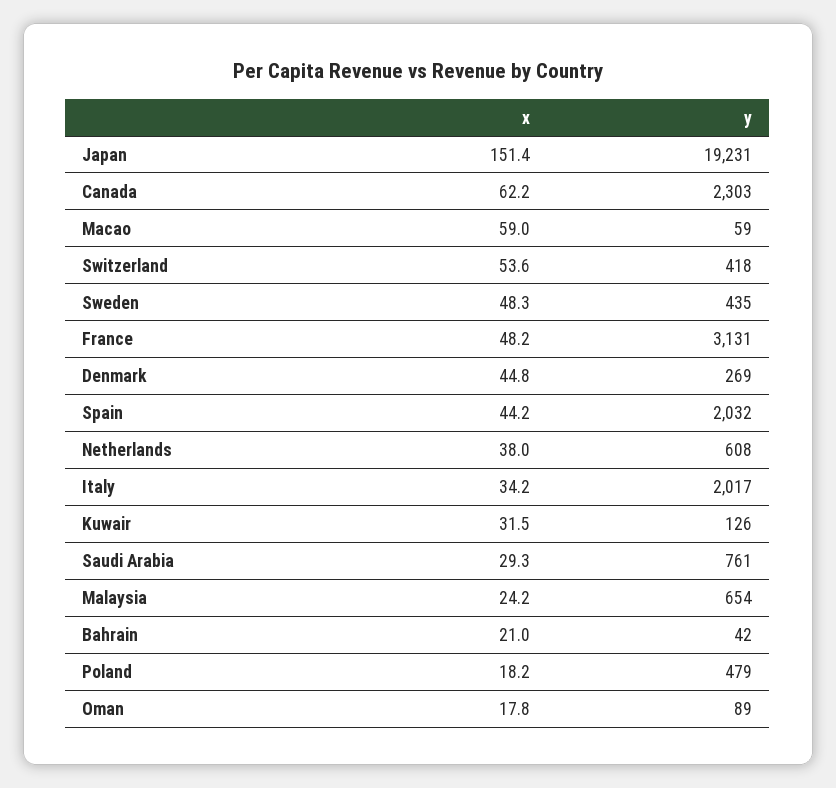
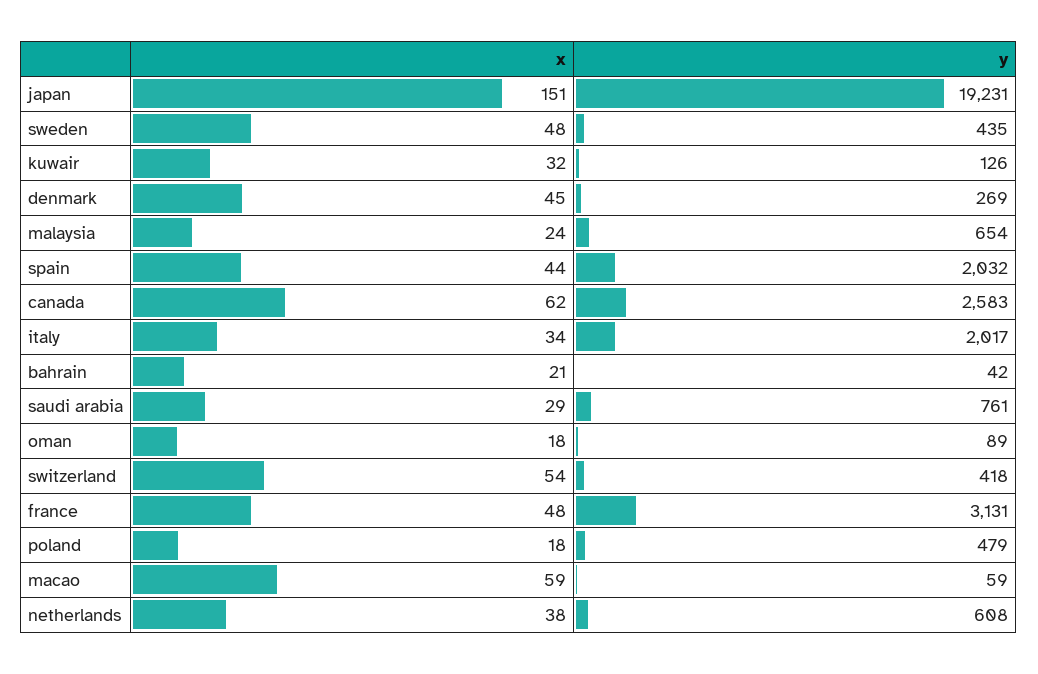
  {
    "x": {
      "Japan": 151.4,
      "Canada": 62.2,
      "Macao": 59,
      "Switzerland": 53.6,
      "Sweden": 48.3,
      "France": 48.2,
      "Denmark": 44.8,
      "Spain": 44.2,
      "Netherlands": 38,
      "Italy": 34.2,
      "Kuwair": 31.5,
      "Saudi Arabia": 29.3,
      "Malaysia": 24.2,
      "Bahrain": 21,
      "Poland": 18.2,
      "Oman": 17.8
    },
    "y": {
      "Japan": 19231,
-     "Canada": 2303,
+     "Canada": 2583,
      "Macao": 59,
      "Switzerland": 418,
      "Sweden": 435,
      "France": 3131,
      "Denmark": 269,
      "Spain": 2032,
      "Netherlands": 608,
      "Italy": 2017,
      "Kuwair": 126,
      "Saudi Arabia": 761,
      "Malaysia": 654,
      "Bahrain": 42,
      "Poland": 479,
      "Oman": 89
    }
  }

